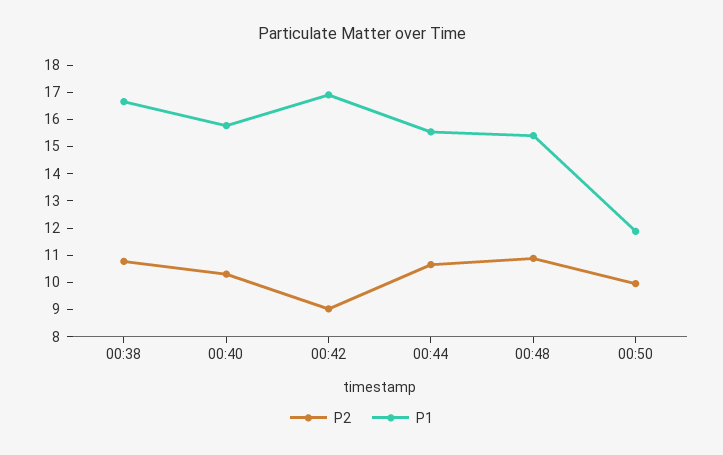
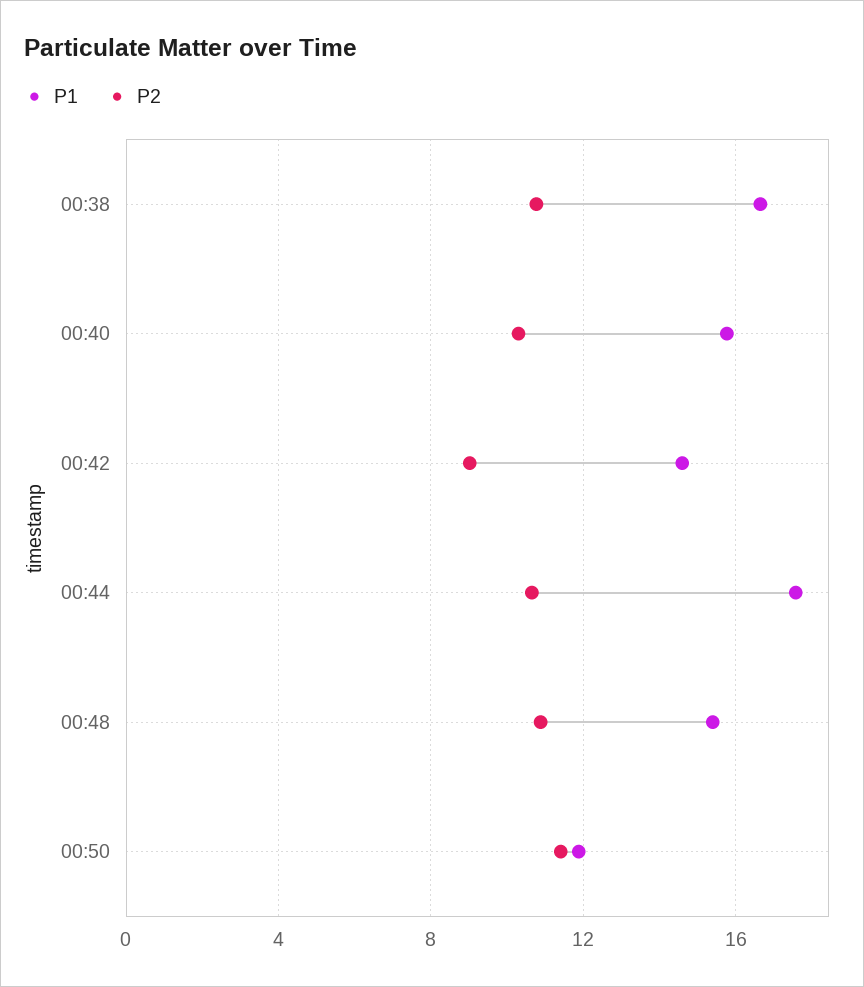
  {
    "P2": {
      "00:38": 11,
      "00:40": 10.5,
      "00:42": 9,
      "00:44": 10.5,
      "00:48": 11,
-     "00:50": 10
+     "00:50": 11.5
    },
    "P1": {
      "00:38": 16.5,
      "00:40": 16,
-     "00:42": 17,
+     "00:42": 14.5,
-     "00:44": 15.5,
+     "00:44": 17.5,
      "00:48": 15.5,
      "00:50": 12
    }
  }

